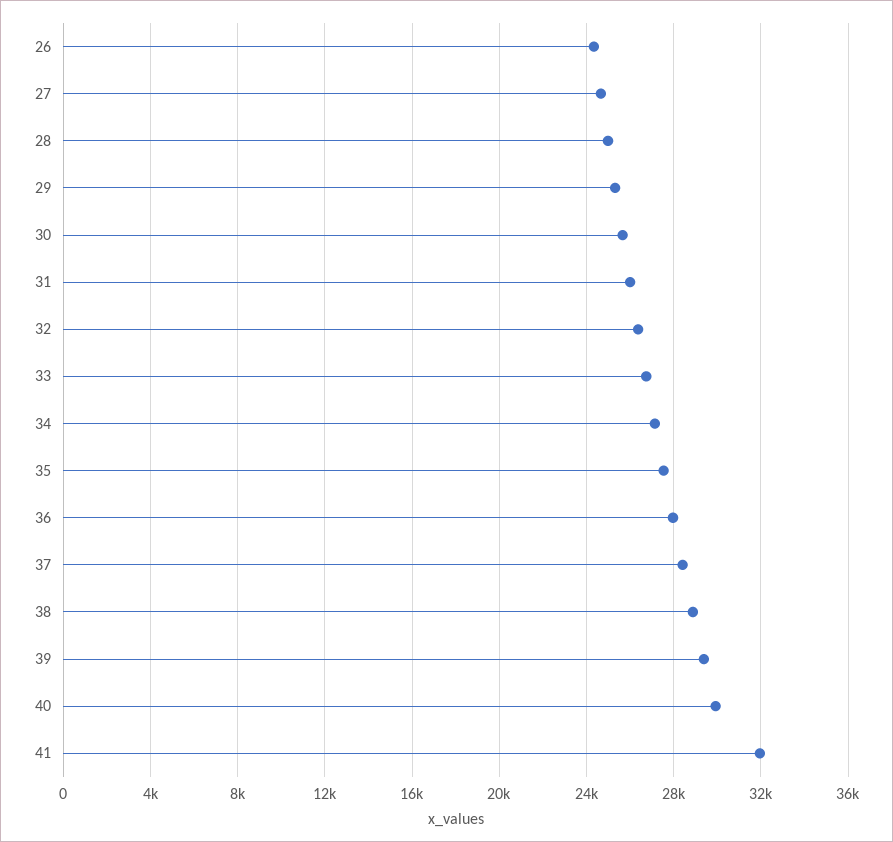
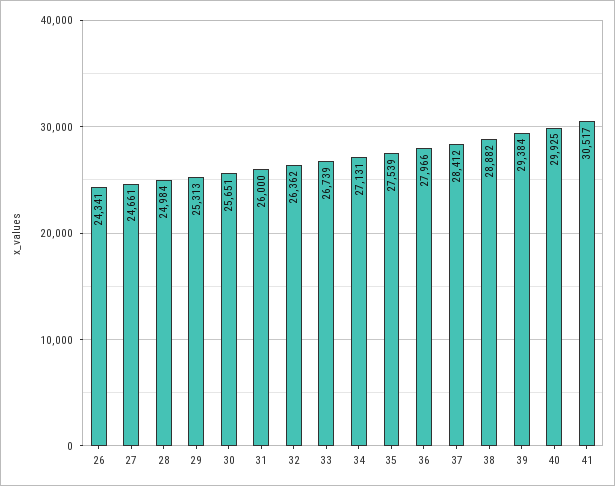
  {
    "26": 24341,
    "27": 24661,
    "28": 24984,
    "29": 25313,
    "30": 25651,
    "31": 26000,
    "32": 26362,
    "33": 26739,
    "34": 27131,
    "35": 27539,
    "36": 27966,
    "37": 28412,
    "38": 28882,
    "39": 29384,
    "40": 29925,
-   "41": 32000
+   "41": 30517
  }

